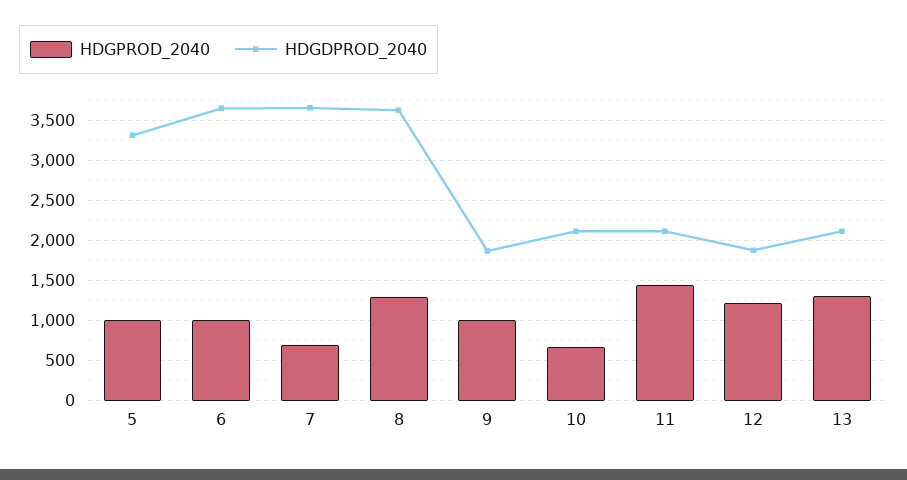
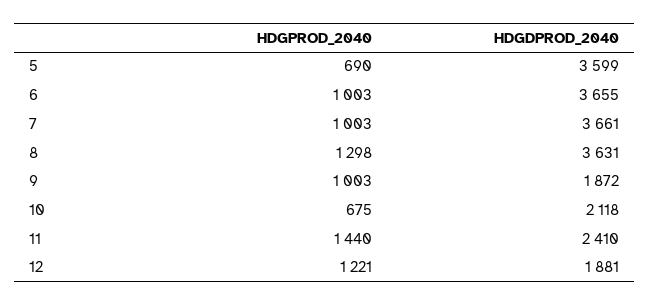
  {
    "HDGPROD_2040": {
-     "5": 1000,
+     "5": 690,
      "6": 1003,
-     "7": 700,
+     "7": 1003,
      "8": 1298,
      "9": 1003,
      "10": 675,
      "11": 1440,
-     "12": 1221,
+     "12": 1221
-     "13": 1300
    },
    "HDGDPROD_2040": {
-     "5": 3300,
+     "5": 3599,
      "6": 3655,
      "7": 3661,
      "8": 3631,
      "9": 1872,
      "10": 2118,
-     "11": 2100,
+     "11": 2410,
-     "12": 1881,
+     "12": 1881
-     "13": 2100
    }
  }

